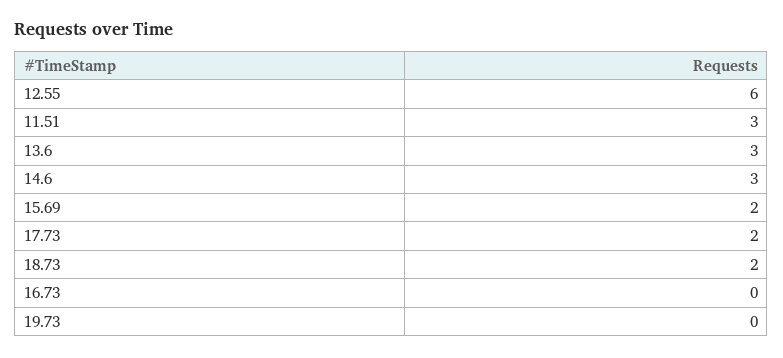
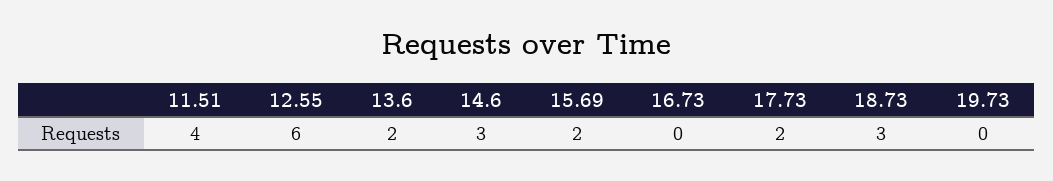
  {
    "12.55": 6,
-   "11.51": 3,
+   "11.51": 4,
-   "13.6": 3,
+   "13.6": 2,
    "14.6": 3,
    "15.69": 2,
    "17.73": 2,
-   "18.73": 2,
+   "18.73": 3,
    "16.73": 0,
    "19.73": 0
  }

